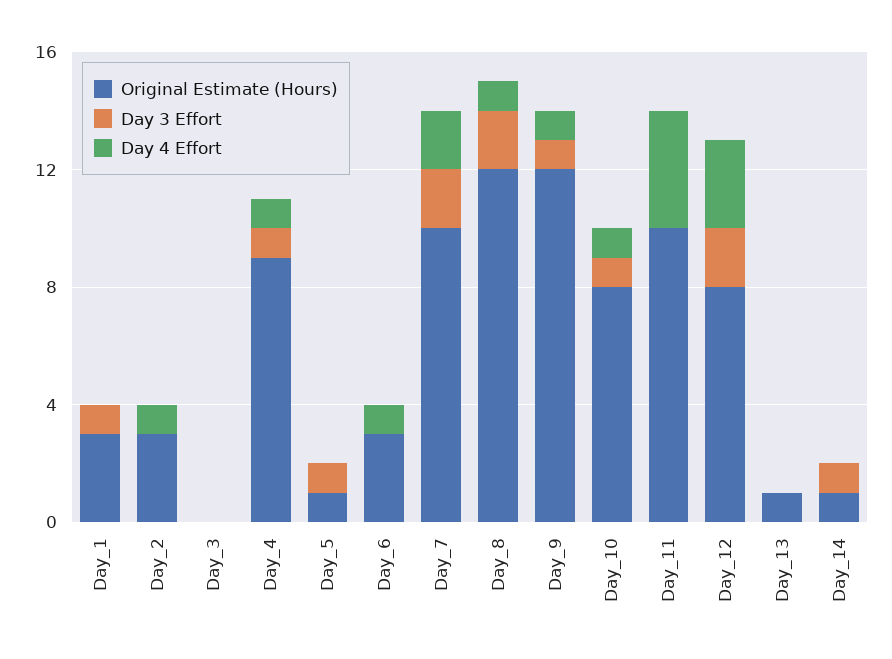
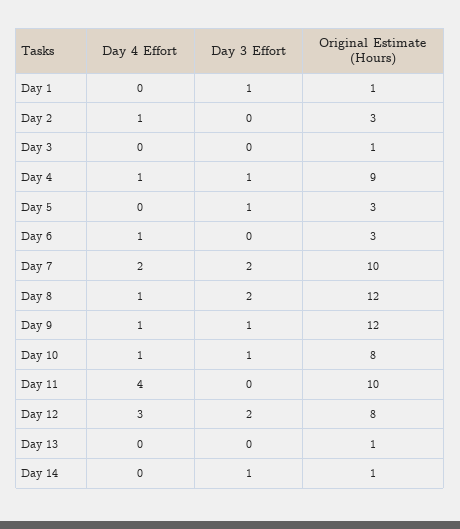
  {
    "Original Estimate (Hours)": {
-     "Day_1": 3,
+     "Day_1": 1,
      "Day_2": 3,
-     "Day_3": 0,
+     "Day_3": 1,
      "Day_4": 9,
-     "Day_5": 1,
+     "Day_5": 3,
      "Day_6": 3,
      "Day_7": 10,
      "Day_8": 12,
      "Day_9": 12,
      "Day_10": 8,
      "Day_11": 10,
      "Day_12": 8,
      "Day_13": 1,
      "Day_14": 1
    },
    "Day 3 Effort": {
      "Day_1": 1,
      "Day_2": 0,
      "Day_3": 0,
      "Day_4": 1,
      "Day_5": 1,
      "Day_6": 0,
      "Day_7": 2,
      "Day_8": 2,
      "Day_9": 1,
      "Day_10": 1,
      "Day_11": 0,
      "Day_12": 2,
      "Day_13": 0,
      "Day_14": 1
    },
    "Day 4 Effort": {
      "Day_1": 0,
      "Day_2": 1,
      "Day_3": 0,
      "Day_4": 1,
      "Day_5": 0,
      "Day_6": 1,
      "Day_7": 2,
      "Day_8": 1,
      "Day_9": 1,
      "Day_10": 1,
      "Day_11": 4,
      "Day_12": 3,
      "Day_13": 0,
      "Day_14": 0
    }
  }

